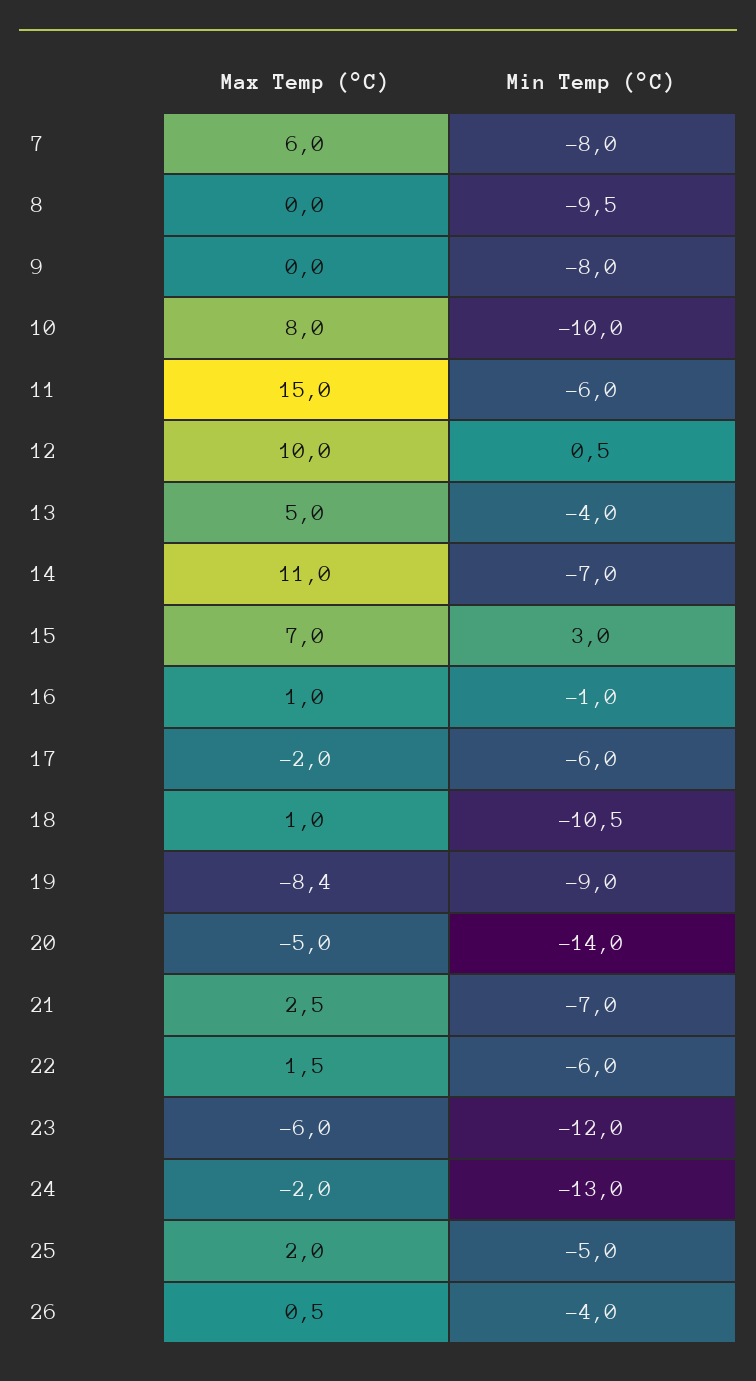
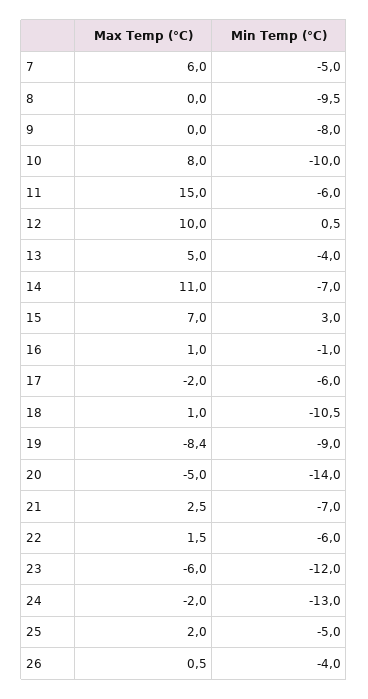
  {
    "Max Temp (°C)": {
      "7": 6,
      "8": 0,
      "9": 0,
      "10": 8,
      "11": 15,
      "12": 10,
      "13": 5,
      "14": 11,
      "15": 7,
      "16": 1,
      "17": -2,
      "18": 1,
      "19": -8.4,
      "20": -5,
      "21": 2.5,
      "22": 1.5,
      "23": -6,
      "24": -2,
      "25": 2,
      "26": 0.5
    },
    "Min Temp (°C)": {
-     "7": -8,
+     "7": -5,
      "8": -9.5,
      "9": -8,
      "10": -10,
      "11": -6,
      "12": 0.5,
      "13": -4,
      "14": -7,
      "15": 3,
      "16": -1,
      "17": -6,
      "18": -10.5,
      "19": -9,
      "20": -14,
      "21": -7,
      "22": -6,
      "23": -12,
      "24": -13,
      "25": -5,
      "26": -4
    }
  }

